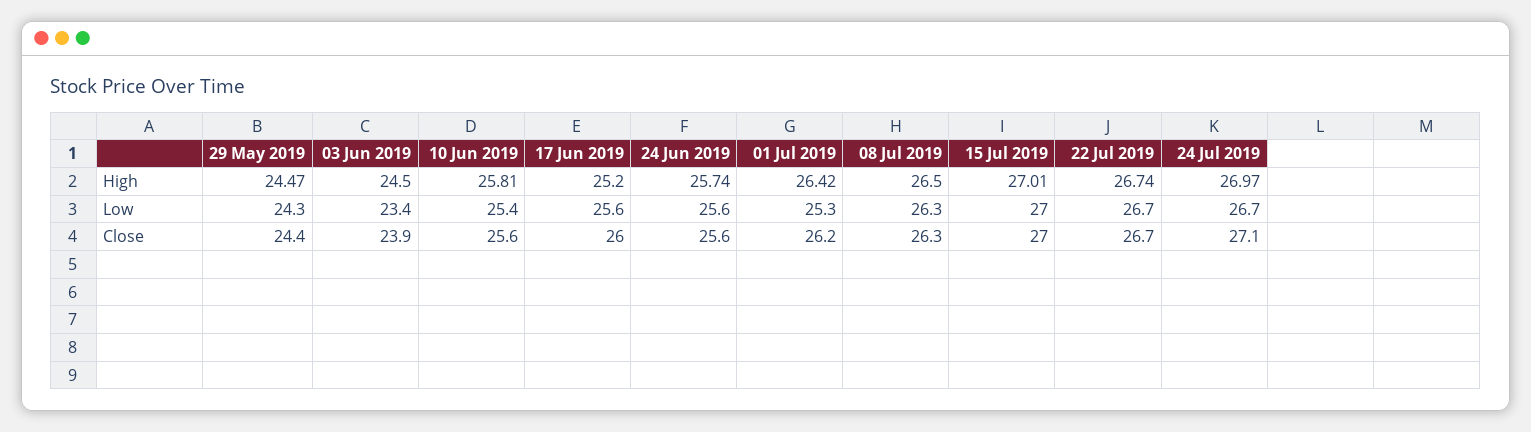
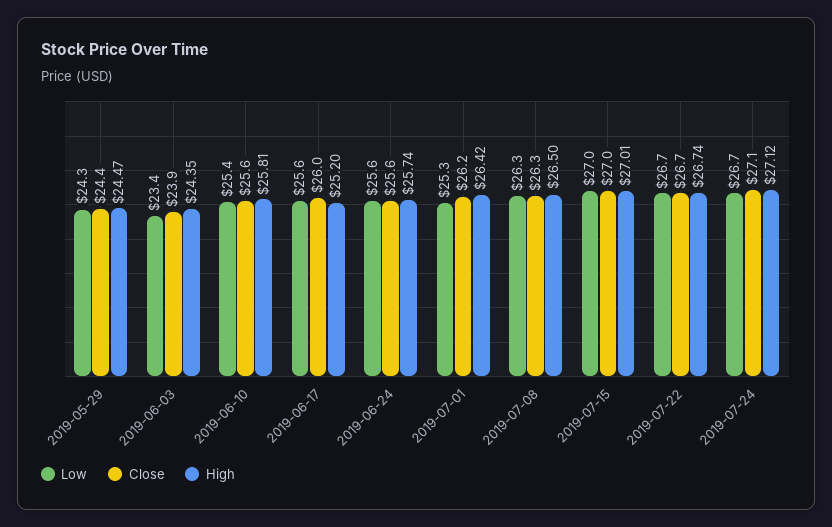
  {
    "High": {
      "29 May 2019": 24.47,
-     "03 Jun 2019": 24.5,
+     "03 Jun 2019": 24.35,
      "10 Jun 2019": 25.81,
      "17 Jun 2019": 25.2,
      "24 Jun 2019": 25.74,
      "01 Jul 2019": 26.42,
      "08 Jul 2019": 26.5,
      "15 Jul 2019": 27.01,
      "22 Jul 2019": 26.74,
-     "24 Jul 2019": 26.97
+     "24 Jul 2019": 27.12
    },
    "Low": {
      "29 May 2019": 24.3,
      "03 Jun 2019": 23.4,
      "10 Jun 2019": 25.4,
      "17 Jun 2019": 25.6,
      "24 Jun 2019": 25.6,
      "01 Jul 2019": 25.3,
      "08 Jul 2019": 26.3,
      "15 Jul 2019": 27,
      "22 Jul 2019": 26.7,
      "24 Jul 2019": 26.7
    },
    "Close": {
      "29 May 2019": 24.4,
      "03 Jun 2019": 23.9,
      "10 Jun 2019": 25.6,
      "17 Jun 2019": 26,
      "24 Jun 2019": 25.6,
      "01 Jul 2019": 26.2,
      "08 Jul 2019": 26.3,
      "15 Jul 2019": 27,
      "22 Jul 2019": 26.7,
      "24 Jul 2019": 27.1
    }
  }

